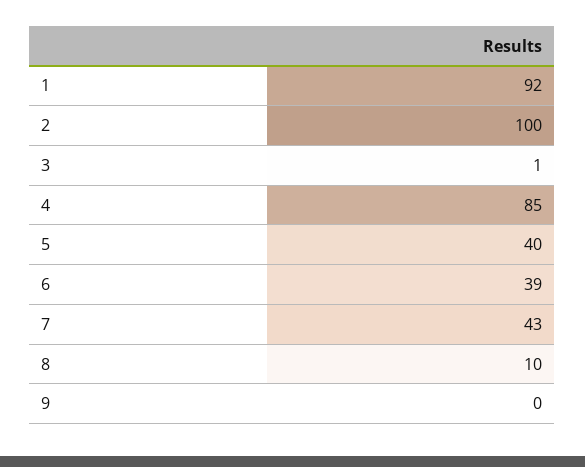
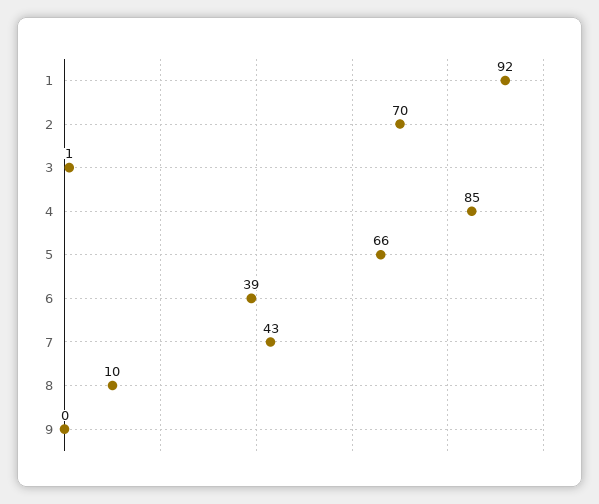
  {
    "1": 92,
-   "2": 100,
+   "2": 70,
    "3": 1,
    "4": 85,
-   "5": 40,
+   "5": 66,
    "6": 39,
    "7": 43,
    "8": 10,
    "9": 0
  }

